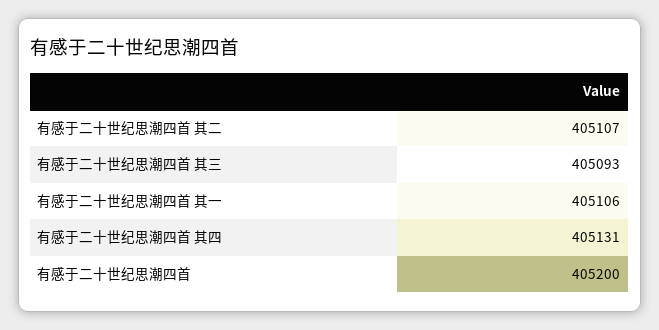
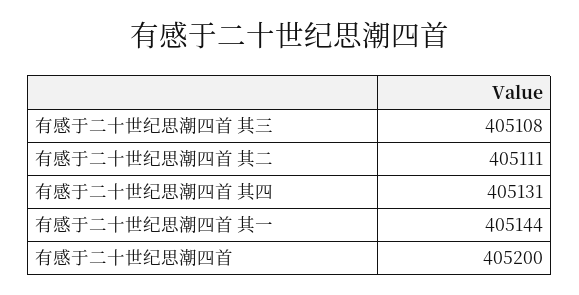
  {
-   "有感于二十世纪思潮四首 其二": 405107,
+   "有感于二十世纪思潮四首 其二": 405111,
-   "有感于二十世纪思潮四首 其三": 405093,
+   "有感于二十世纪思潮四首 其三": 405108,
-   "有感于二十世纪思潮四首 其一": 405106,
+   "有感于二十世纪思潮四首 其一": 405144,
    "有感于二十世纪思潮四首 其四": 405131,
    "有感于二十世纪思潮四首": 405200
  }

